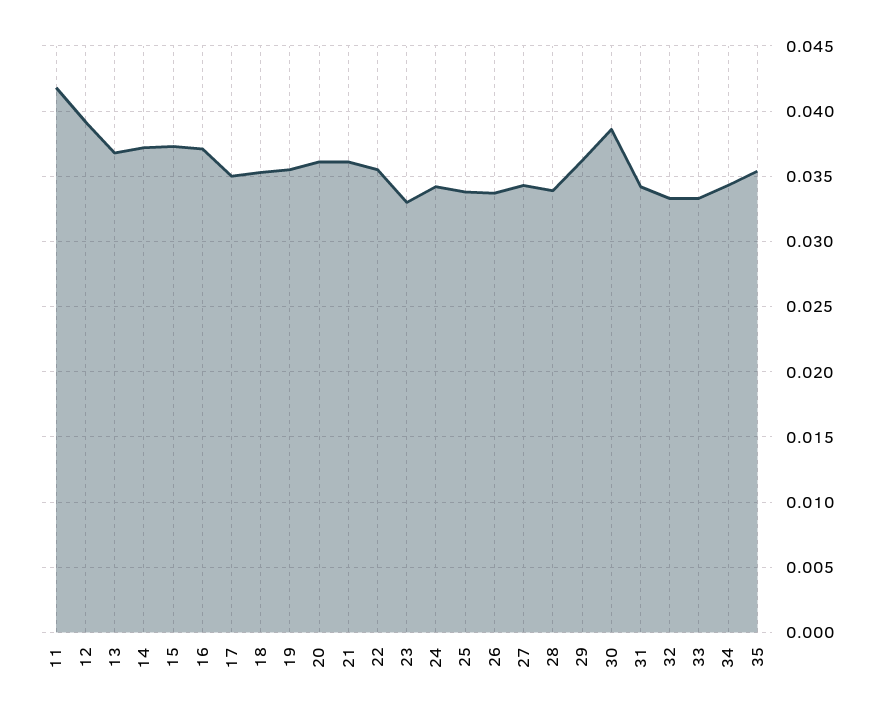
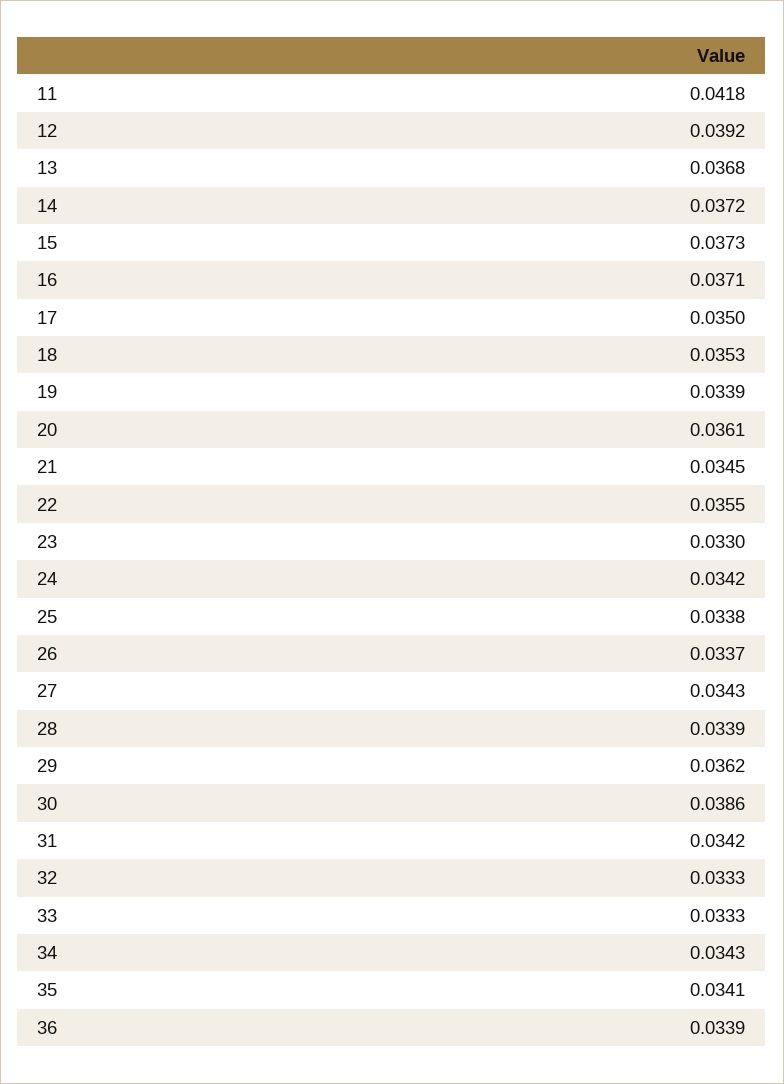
  {
    "11": 0.0418,
    "12": 0.0392,
    "13": 0.0368,
    "14": 0.0372,
    "15": 0.0373,
    "16": 0.0371,
    "17": 0.035,
    "18": 0.0353,
-   "19": 0.0355,
+   "19": 0.0339,
    "20": 0.0361,
-   "21": 0.036,
+   "21": 0.0345,
    "22": 0.0355,
    "23": 0.033,
    "24": 0.0342,
    "25": 0.0338,
    "26": 0.0337,
    "27": 0.0343,
    "28": 0.0339,
    "29": 0.0362,
    "30": 0.0386,
    "31": 0.0342,
    "32": 0.0333,
    "33": 0.0333,
    "34": 0.0343,
-   "35": 0.0355
+   "35": 0.0341,
+   "36": 0.0339
  }

